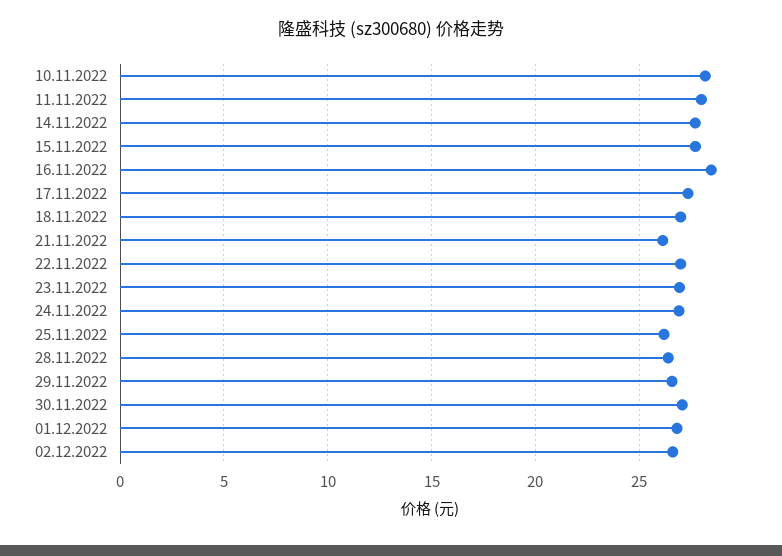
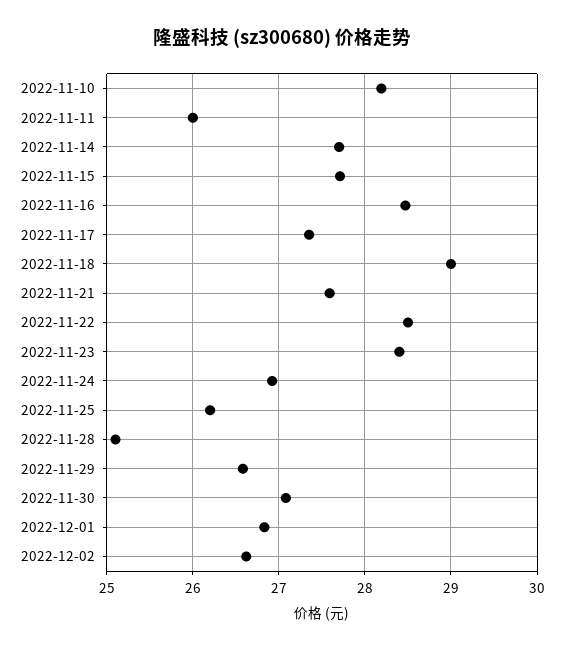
  {
    "10.11.2022": 28.2,
-   "11.11.2022": 28,
+   "11.11.2022": 26,
    "14.11.2022": 27.7,
    "15.11.2022": 27.7,
    "16.11.2022": 28.5,
    "17.11.2022": 27.4,
-   "18.11.2022": 27,
+   "18.11.2022": 29,
-   "21.11.2022": 26,
+   "21.11.2022": 27.6,
-   "22.11.2022": 27,
+   "22.11.2022": 28.5,
-   "23.11.2022": 27,
+   "23.11.2022": 28.4,
    "24.11.2022": 26.9,
    "25.11.2022": 26.2,
-   "28.11.2022": 26.5,
+   "28.11.2022": 25.1,
    "29.11.2022": 26.6,
    "30.11.2022": 27.1,
    "01.12.2022": 26.8,
    "02.12.2022": 26.6
  }

